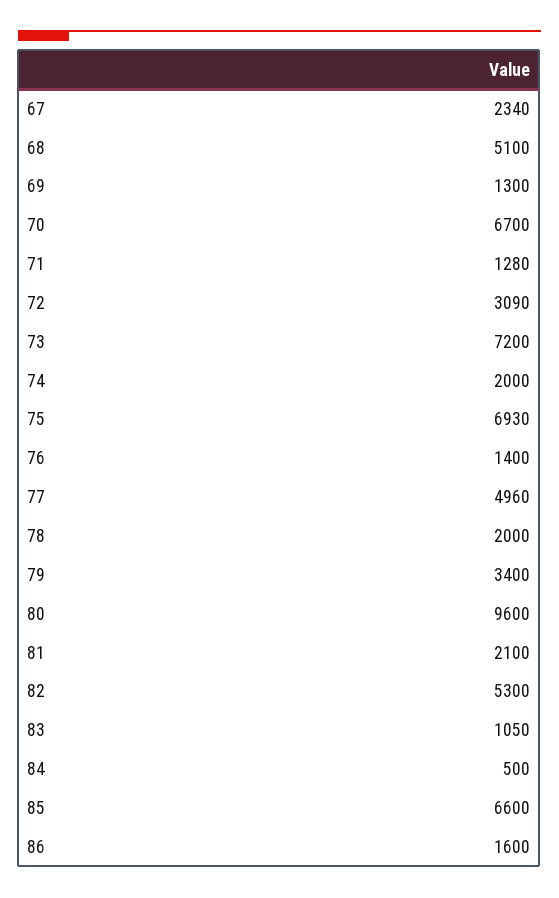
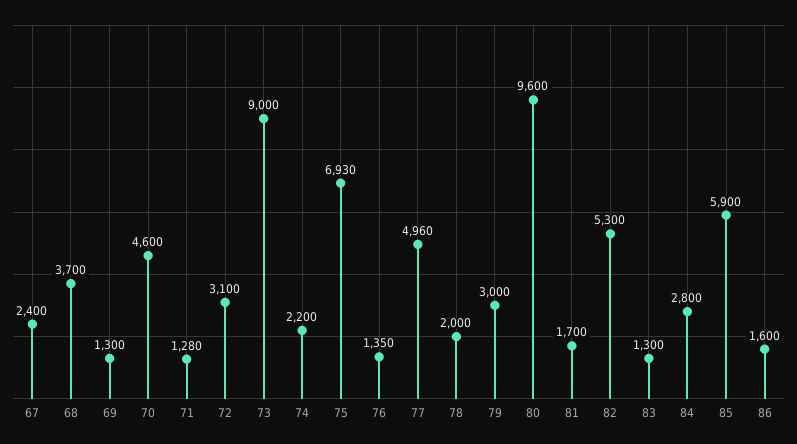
  {
-   "67": 2340,
+   "67": 2400,
-   "68": 5100,
+   "68": 3700,
    "69": 1300,
-   "70": 6700,
+   "70": 4600,
    "71": 1280,
-   "72": 3090,
+   "72": 3100,
-   "73": 7200,
+   "73": 9000,
-   "74": 2000,
+   "74": 2200,
    "75": 6930,
-   "76": 1400,
+   "76": 1350,
    "77": 4960,
    "78": 2000,
-   "79": 3400,
+   "79": 3000,
    "80": 9600,
-   "81": 2100,
+   "81": 1700,
    "82": 5300,
-   "83": 1050,
+   "83": 1300,
-   "84": 500,
+   "84": 2800,
-   "85": 6600,
+   "85": 5900,
    "86": 1600
  }

